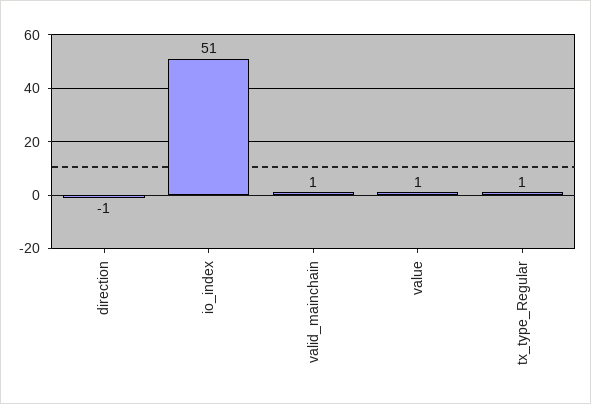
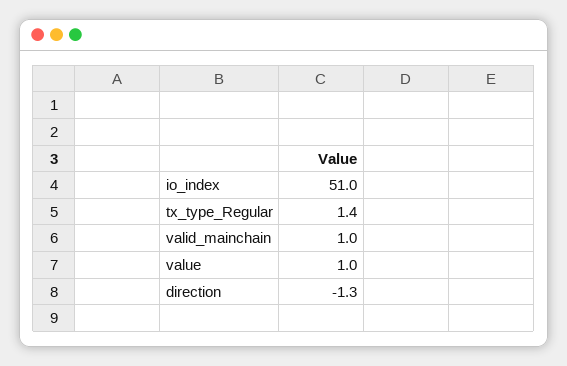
  {
-   "direction": -1,
+   "direction": -1.3,
    "io_index": 51,
    "valid_mainchain": 1,
    "value": 1,
-   "tx_type_Regular": 1
+   "tx_type_Regular": 1.4
  }

